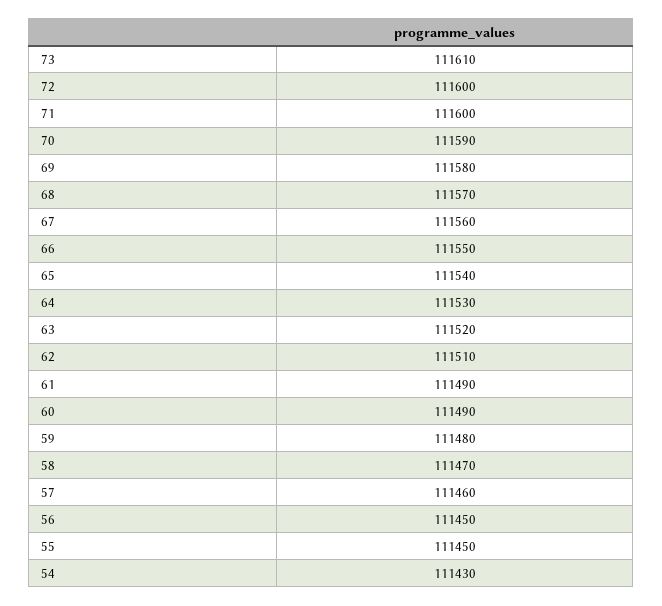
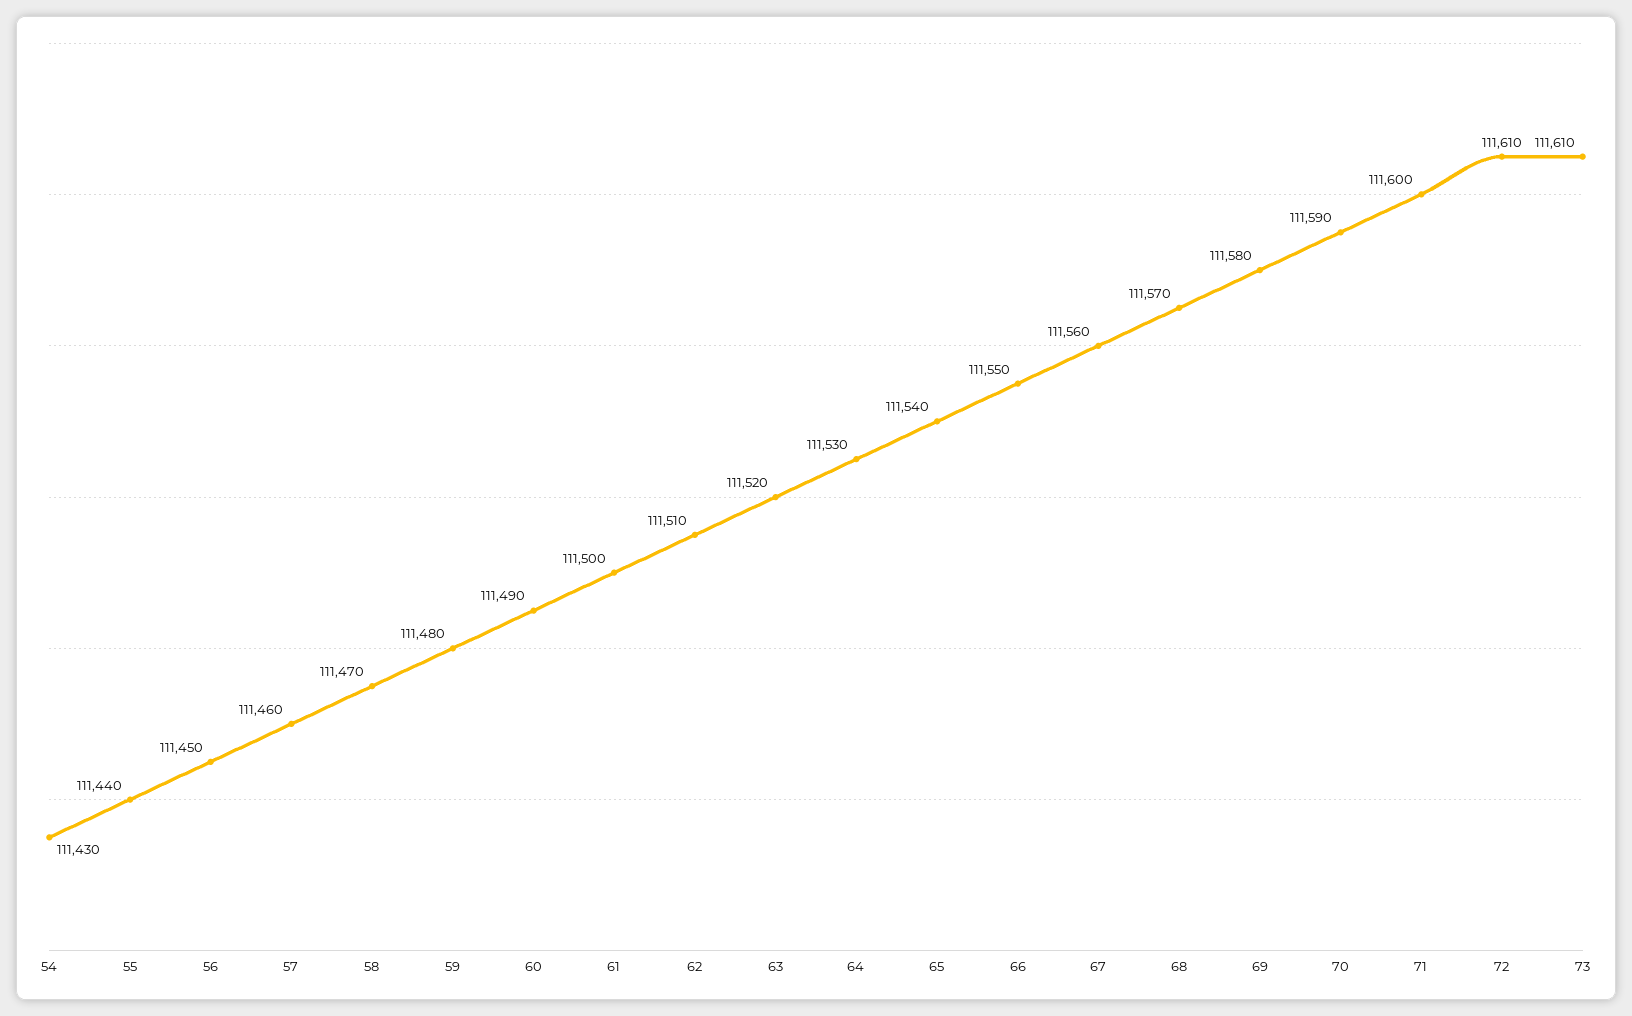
  {
    "73": 111610,
-   "72": 111600,
+   "72": 111610,
    "71": 111600,
    "70": 111590,
    "69": 111580,
    "68": 111570,
    "67": 111560,
    "66": 111550,
    "65": 111540,
    "64": 111530,
    "63": 111520,
    "62": 111510,
-   "61": 111490,
+   "61": 111500,
    "60": 111490,
    "59": 111480,
    "58": 111470,
    "57": 111460,
    "56": 111450,
-   "55": 111450,
+   "55": 111440,
    "54": 111430
  }

